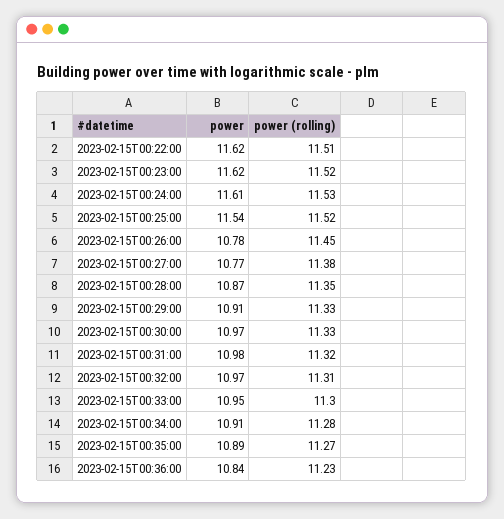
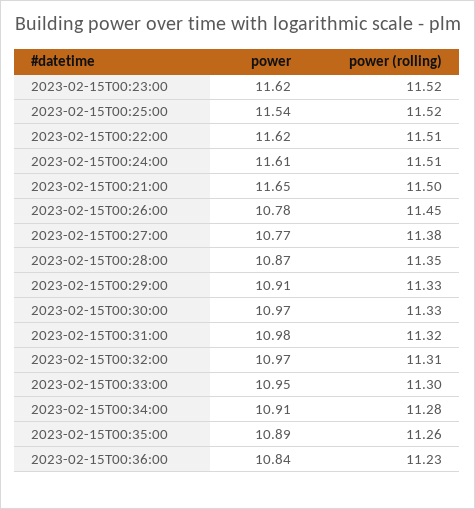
  {
    "power": {
      "2023-02-15T00:22:00": 11.62,
      "2023-02-15T00:23:00": 11.62,
      "2023-02-15T00:24:00": 11.61,
      "2023-02-15T00:25:00": 11.54,
      "2023-02-15T00:26:00": 10.78,
      "2023-02-15T00:27:00": 10.77,
      "2023-02-15T00:28:00": 10.87,
      "2023-02-15T00:29:00": 10.91,
      "2023-02-15T00:30:00": 10.97,
      "2023-02-15T00:31:00": 10.98,
      "2023-02-15T00:32:00": 10.97,
      "2023-02-15T00:33:00": 10.95,
      "2023-02-15T00:34:00": 10.91,
      "2023-02-15T00:35:00": 10.89,
-     "2023-02-15T00:36:00": 10.84
+     "2023-02-15T00:36:00": 10.84,
+     "2023-02-15T00:21:00": 11.65
    },
    "power (rolling)": {
      "2023-02-15T00:22:00": 11.51,
      "2023-02-15T00:23:00": 11.52,
-     "2023-02-15T00:24:00": 11.53,
+     "2023-02-15T00:24:00": 11.51,
      "2023-02-15T00:25:00": 11.52,
      "2023-02-15T00:26:00": 11.45,
      "2023-02-15T00:27:00": 11.38,
      "2023-02-15T00:28:00": 11.35,
      "2023-02-15T00:29:00": 11.33,
      "2023-02-15T00:30:00": 11.33,
      "2023-02-15T00:31:00": 11.32,
      "2023-02-15T00:32:00": 11.31,
      "2023-02-15T00:33:00": 11.3,
      "2023-02-15T00:34:00": 11.28,
-     "2023-02-15T00:35:00": 11.27,
+     "2023-02-15T00:35:00": 11.26,
-     "2023-02-15T00:36:00": 11.23
+     "2023-02-15T00:36:00": 11.23,
+     "2023-02-15T00:21:00": 11.5
    }
  }

